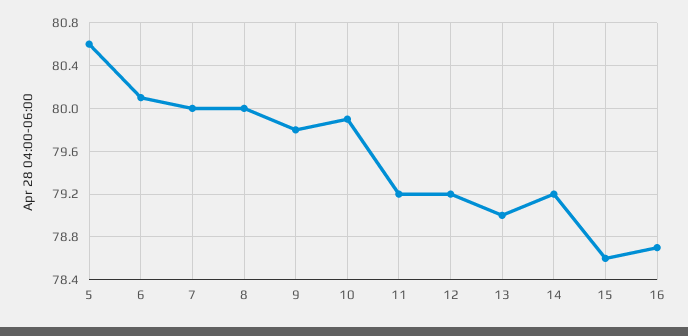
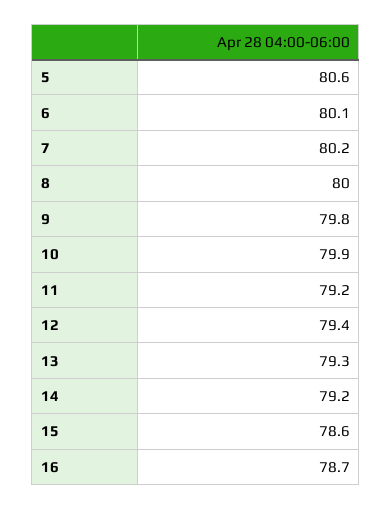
  {
    "5": 80.6,
    "6": 80.1,
-   "7": 80,
+   "7": 80.2,
    "8": 80,
    "9": 79.8,
    "10": 79.9,
    "11": 79.2,
-   "12": 79.2,
+   "12": 79.4,
-   "13": 79,
+   "13": 79.3,
    "14": 79.2,
    "15": 78.6,
    "16": 78.7
  }

